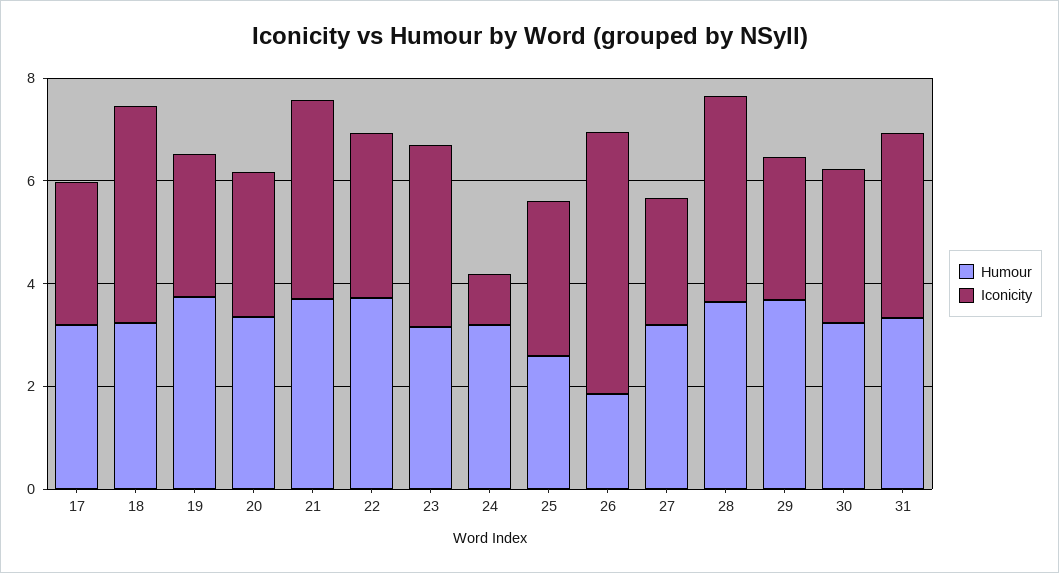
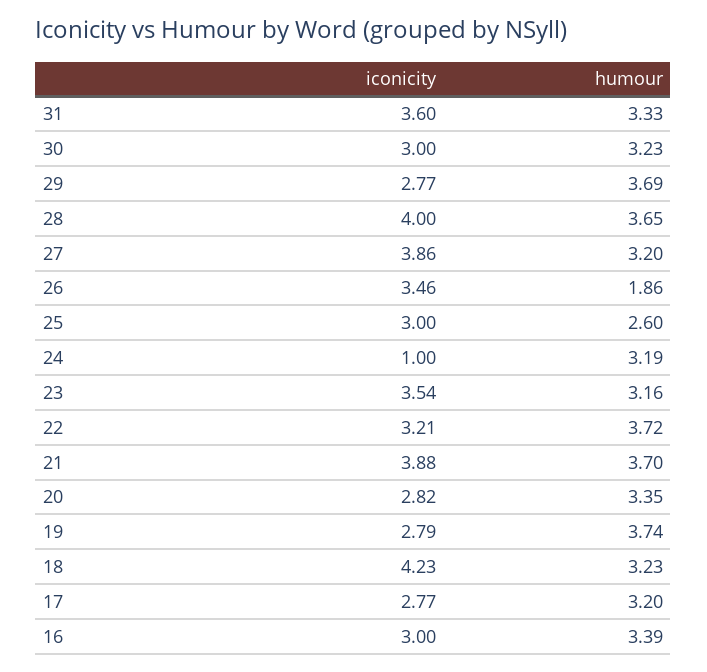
  {
    "Humour": {
      "17": 3.2,
      "18": 3.23,
      "19": 3.74,
      "20": 3.35,
      "21": 3.7,
      "22": 3.72,
      "23": 3.16,
      "24": 3.19,
      "25": 2.6,
      "26": 1.86,
      "27": 3.2,
      "28": 3.65,
      "29": 3.69,
      "30": 3.23,
-     "31": 3.33
+     "31": 3.33,
+     "16": 3.39
    },
    "Iconicity": {
      "17": 2.77,
      "18": 4.23,
      "19": 2.79,
      "20": 2.82,
      "21": 3.88,
      "22": 3.21,
      "23": 3.54,
      "24": 1,
      "25": 3,
-     "26": 5,
+     "26": 3.46,
-     "27": 2.5,
+     "27": 3.86,
      "28": 4,
      "29": 2.77,
      "30": 3,
-     "31": 3.6
+     "31": 3.6,
+     "16": 3
    }
  }

